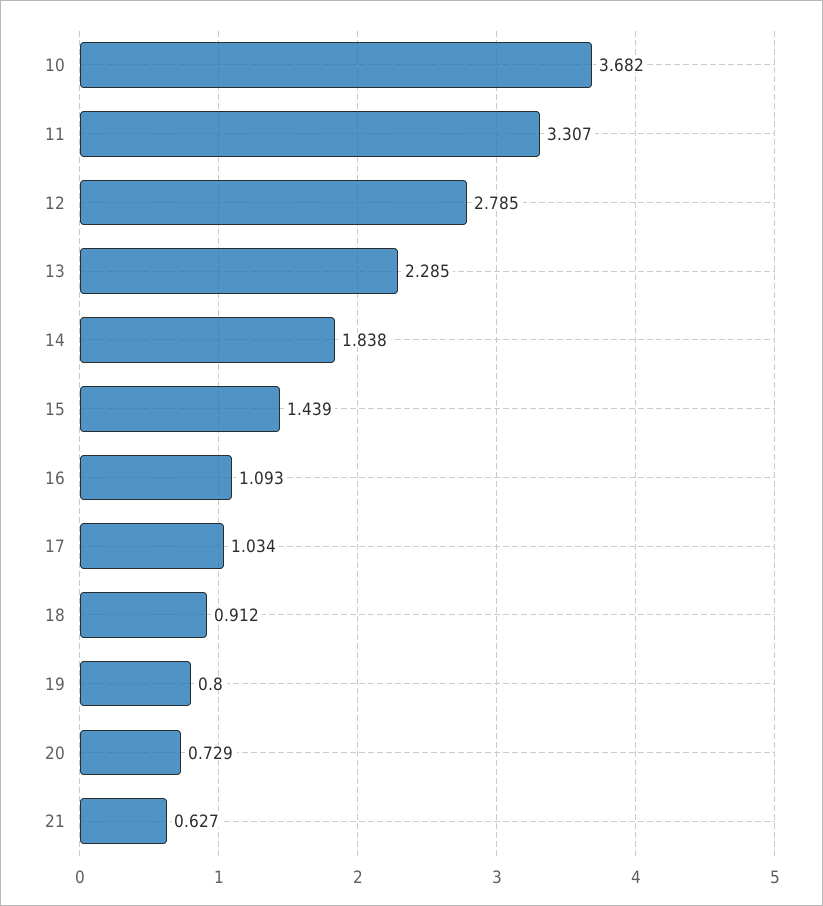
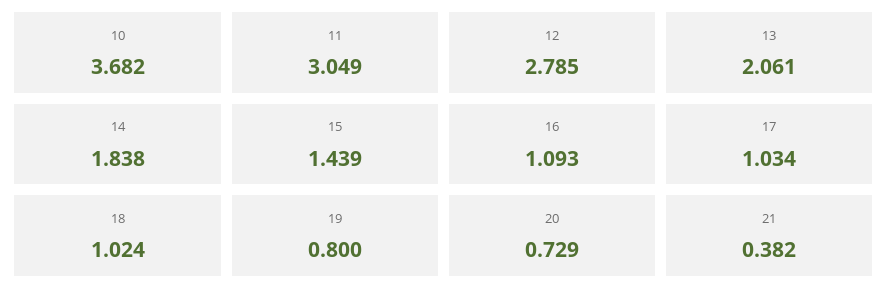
  {
    "10": 3.682,
-   "11": 3.307,
+   "11": 3.049,
    "12": 2.785,
-   "13": 2.285,
+   "13": 2.061,
    "14": 1.838,
    "15": 1.439,
    "16": 1.093,
    "17": 1.034,
-   "18": 0.912,
+   "18": 1.024,
    "19": 0.8,
    "20": 0.729,
-   "21": 0.627
+   "21": 0.382
  }

